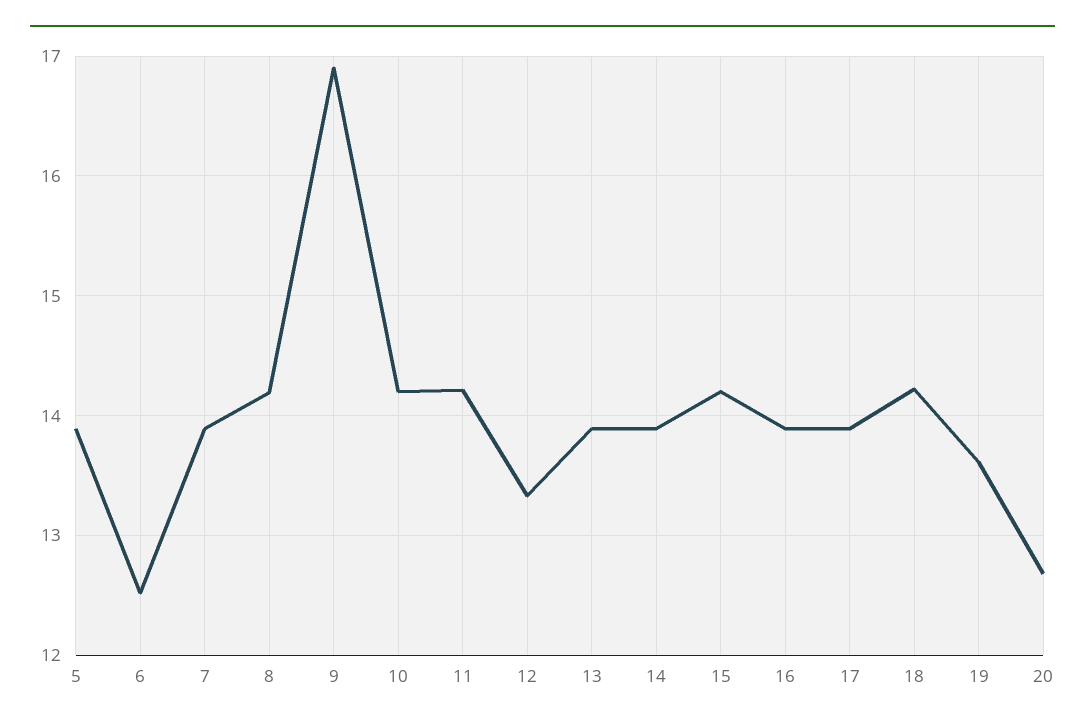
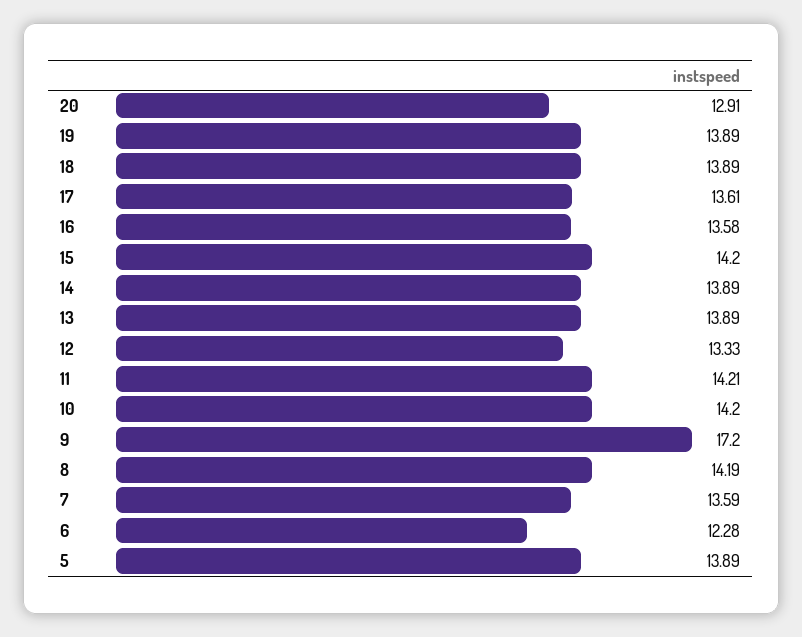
  {
    "5": 13.89,
-   "6": 12.5,
+   "6": 12.28,
-   "7": 13.9,
+   "7": 13.59,
    "8": 14.19,
-   "9": 16.9,
+   "9": 17.2,
    "10": 14.2,
    "11": 14.21,
    "12": 13.33,
    "13": 13.89,
    "14": 13.89,
    "15": 14.2,
-   "16": 13.9,
+   "16": 13.58,
-   "17": 13.9,
+   "17": 13.61,
-   "18": 14.2,
+   "18": 13.89,
-   "19": 13.6,
+   "19": 13.89,
-   "20": 12.7
+   "20": 12.91
  }

